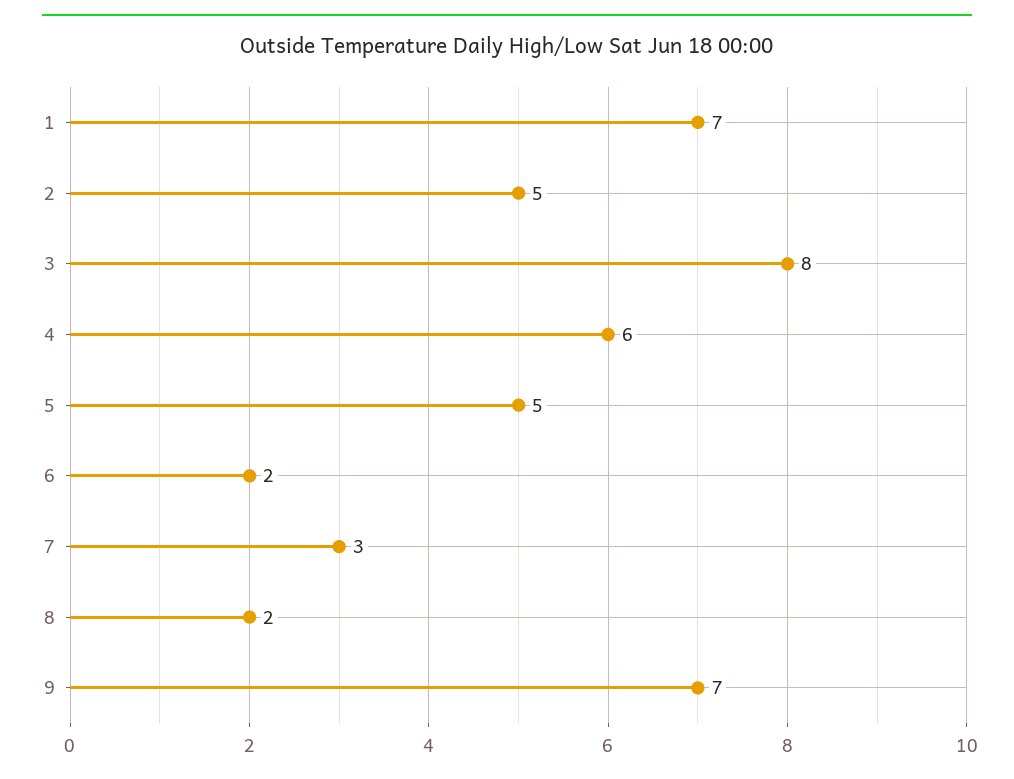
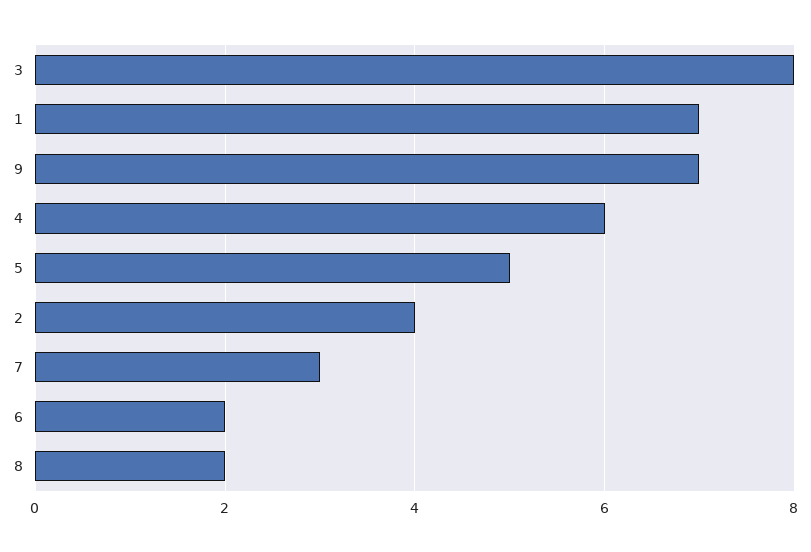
  {
    "1": 7,
-   "2": 5,
+   "2": 4,
    "3": 8,
    "4": 6,
    "5": 5,
    "6": 2,
    "7": 3,
    "8": 2,
    "9": 7
  }

